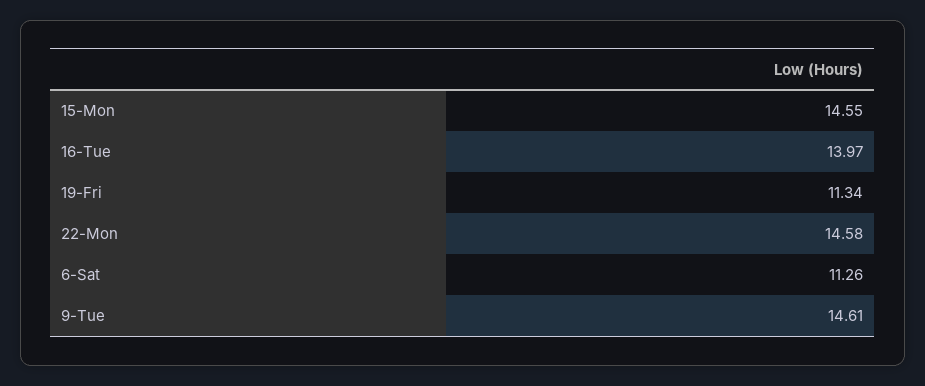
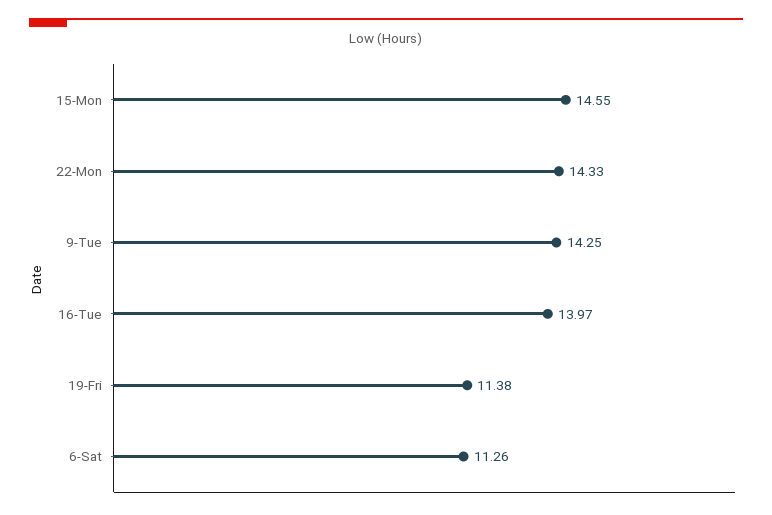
  {
    "15-Mon": 14.55,
    "16-Tue": 13.97,
-   "19-Fri": 11.34,
+   "19-Fri": 11.38,
-   "22-Mon": 14.58,
+   "22-Mon": 14.33,
    "6-Sat": 11.26,
-   "9-Tue": 14.61
+   "9-Tue": 14.25
  }

